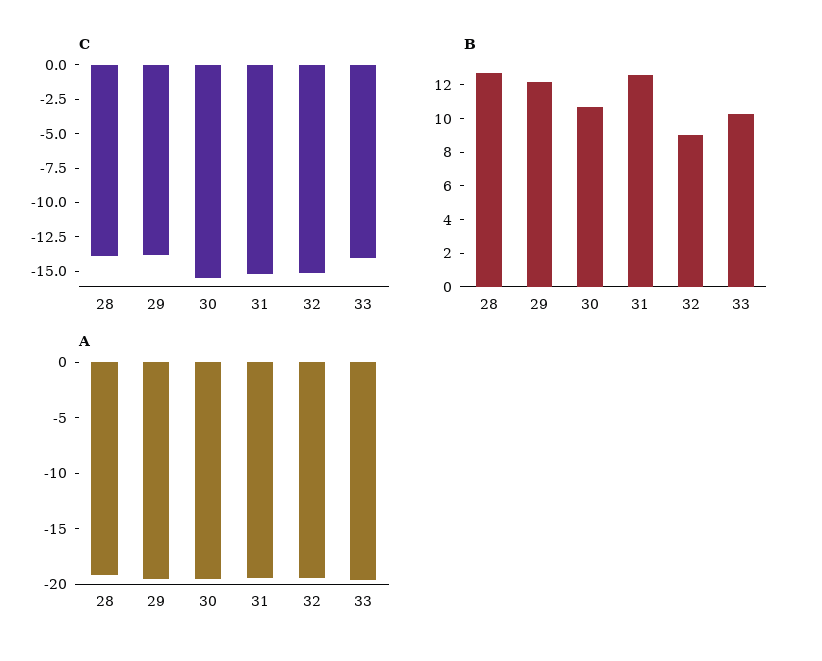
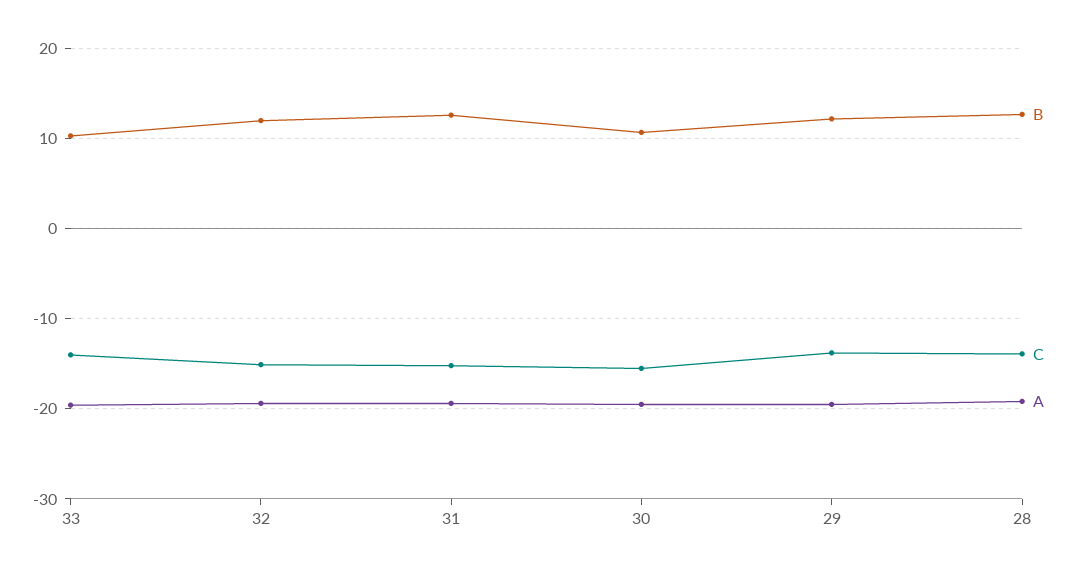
  {
    "C": {
      "28": -14,
      "29": -14,
      "30": -16,
      "31": -15,
      "32": -15,
      "33": -14
    },
    "B": {
      "28": 12.5,
      "29": 12,
      "30": 10.5,
      "31": 12.5,
-     "32": 9,
+     "32": 12,
      "33": 10.5
    },
    "A": {
      "28": -19,
      "29": -20,
      "30": -20,
      "31": -19,
      "32": -19,
      "33": -20
    }
  }

